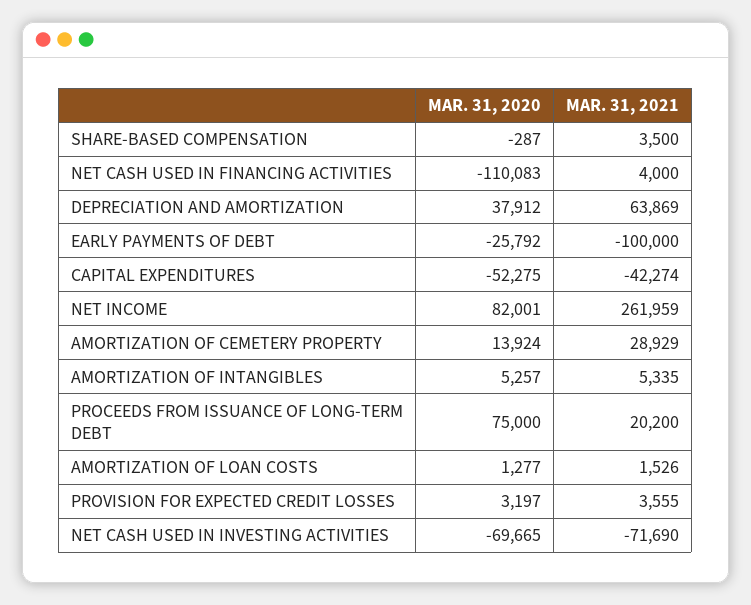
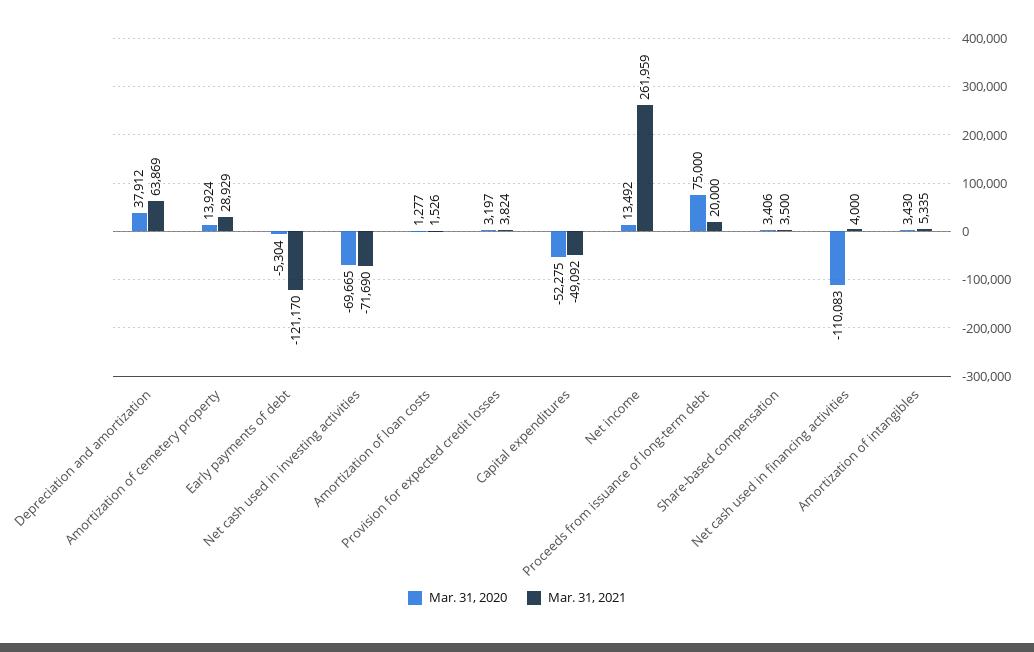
  {
    "MAR. 31, 2020": {
-     "SHARE-BASED COMPENSATION": -287,
+     "SHARE-BASED COMPENSATION": 3406,
      "NET CASH USED IN FINANCING ACTIVITIES": -110083,
      "DEPRECIATION AND AMORTIZATION": 37912,
-     "EARLY PAYMENTS OF DEBT": -25792,
+     "EARLY PAYMENTS OF DEBT": -5304,
      "CAPITAL EXPENDITURES": -52275,
-     "NET INCOME": 82001,
+     "NET INCOME": 13492,
      "AMORTIZATION OF CEMETERY PROPERTY": 13924,
-     "AMORTIZATION OF INTANGIBLES": 5257,
+     "AMORTIZATION OF INTANGIBLES": 3430,
      "PROCEEDS FROM ISSUANCE OF LONG-TERM DEBT": 75000,
      "AMORTIZATION OF LOAN COSTS": 1277,
      "PROVISION FOR EXPECTED CREDIT LOSSES": 3197,
      "NET CASH USED IN INVESTING ACTIVITIES": -69665
    },
    "MAR. 31, 2021": {
      "SHARE-BASED COMPENSATION": 3500,
      "NET CASH USED IN FINANCING ACTIVITIES": 4000,
      "DEPRECIATION AND AMORTIZATION": 63869,
-     "EARLY PAYMENTS OF DEBT": -100000,
+     "EARLY PAYMENTS OF DEBT": -121170,
-     "CAPITAL EXPENDITURES": -42274,
+     "CAPITAL EXPENDITURES": -49092,
      "NET INCOME": 261959,
      "AMORTIZATION OF CEMETERY PROPERTY": 28929,
      "AMORTIZATION OF INTANGIBLES": 5335,
-     "PROCEEDS FROM ISSUANCE OF LONG-TERM DEBT": 20200,
+     "PROCEEDS FROM ISSUANCE OF LONG-TERM DEBT": 20000,
      "AMORTIZATION OF LOAN COSTS": 1526,
-     "PROVISION FOR EXPECTED CREDIT LOSSES": 3555,
+     "PROVISION FOR EXPECTED CREDIT LOSSES": 3824,
      "NET CASH USED IN INVESTING ACTIVITIES": -71690
    }
  }

